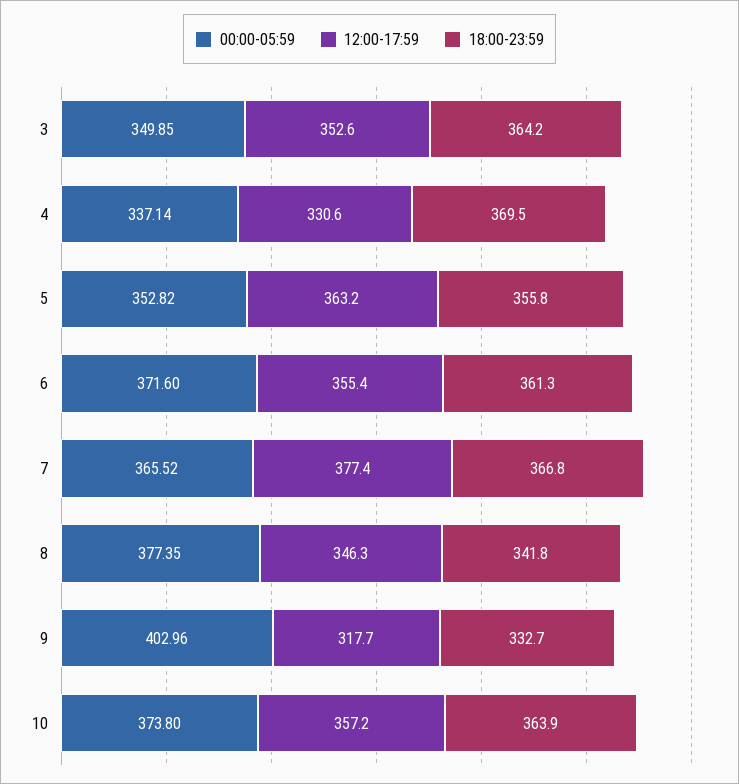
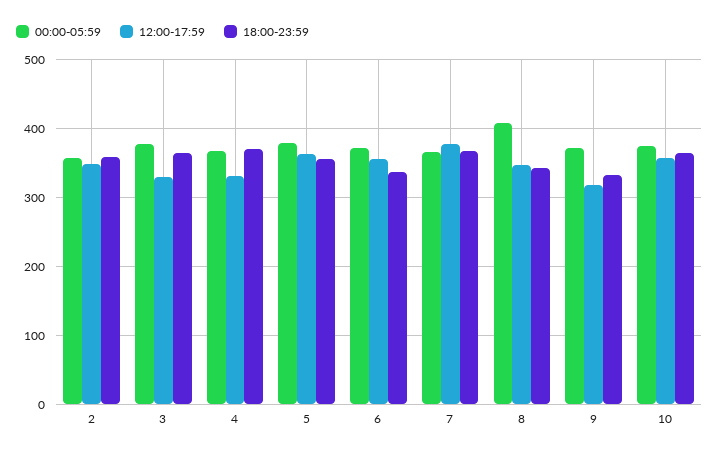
  {
    "00:00-05:59": {
-     "3": 349.85,
+     "3": 380,
-     "4": 337.14,
+     "4": 370,
-     "5": 352.82,
+     "5": 380,
      "6": 371.6,
      "7": 365.52,
-     "8": 377.35,
+     "8": 410,
-     "9": 402.96,
+     "9": 370,
-     "10": 373.8
+     "10": 373.8,
+     "2": 360
    },
    "12:00-17:59": {
-     "3": 352.6,
+     "3": 330,
      "4": 330.6,
      "5": 363.2,
      "6": 355.4,
      "7": 377.4,
      "8": 346.3,
      "9": 317.7,
-     "10": 357.2
+     "10": 357.2,
+     "2": 350
    },
    "18:00-23:59": {
      "3": 364.2,
      "4": 369.5,
      "5": 355.8,
-     "6": 361.3,
+     "6": 340,
      "7": 366.8,
      "8": 341.8,
      "9": 332.7,
-     "10": 363.9
+     "10": 363.9,
+     "2": 360
    }
  }

